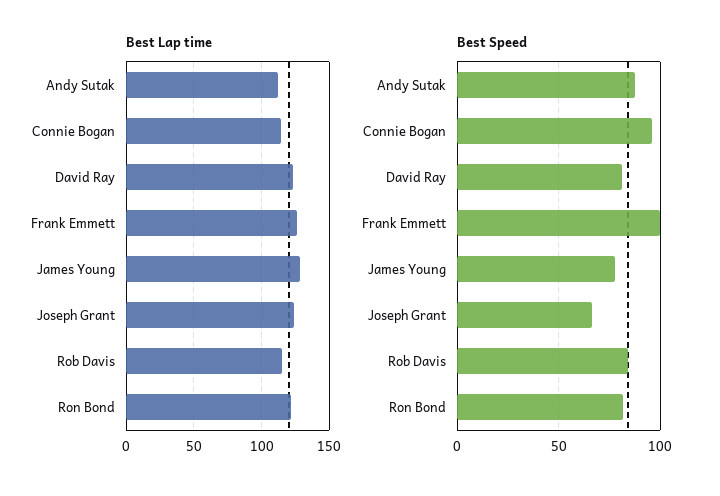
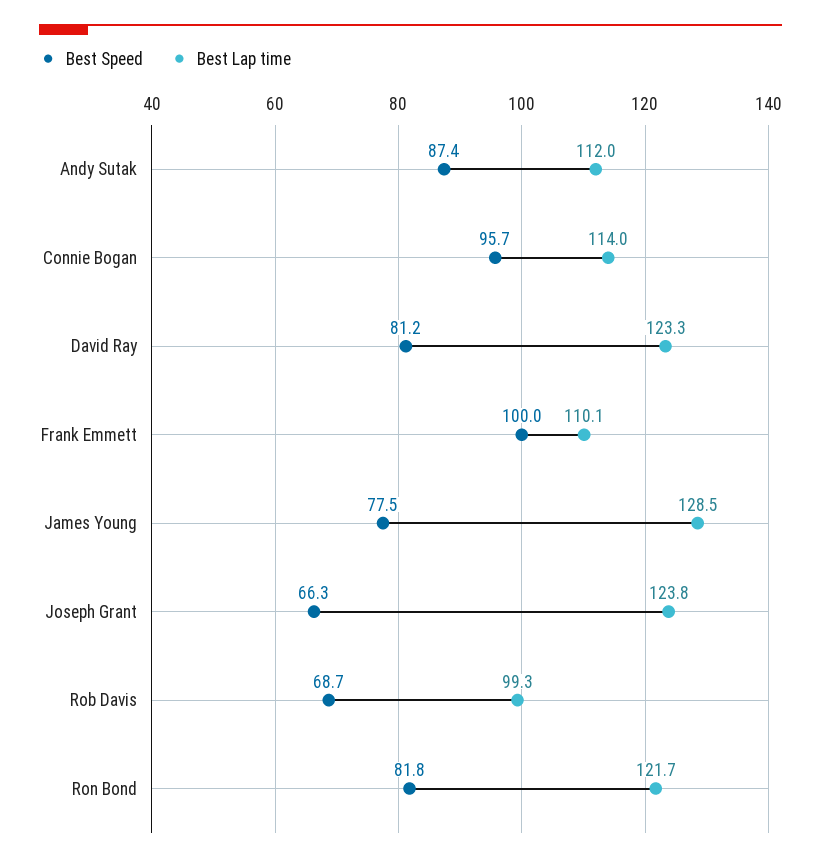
  {
    "Best Lap time": {
      "Andy Sutak": 112,
      "Connie Bogan": 114,
      "David Ray": 123.3,
-     "Frank Emmett": 125,
+     "Frank Emmett": 110.1,
      "James Young": 128.5,
      "Joseph Grant": 123.8,
-     "Rob Davis": 115,
+     "Rob Davis": 99.3,
      "Ron Bond": 121.7
    },
    "Best Speed": {
      "Andy Sutak": 87.4,
      "Connie Bogan": 95.7,
      "David Ray": 81.2,
      "Frank Emmett": 100,
      "James Young": 77.5,
      "Joseph Grant": 66.3,
-     "Rob Davis": 85,
+     "Rob Davis": 68.7,
      "Ron Bond": 81.8
    }
  }

